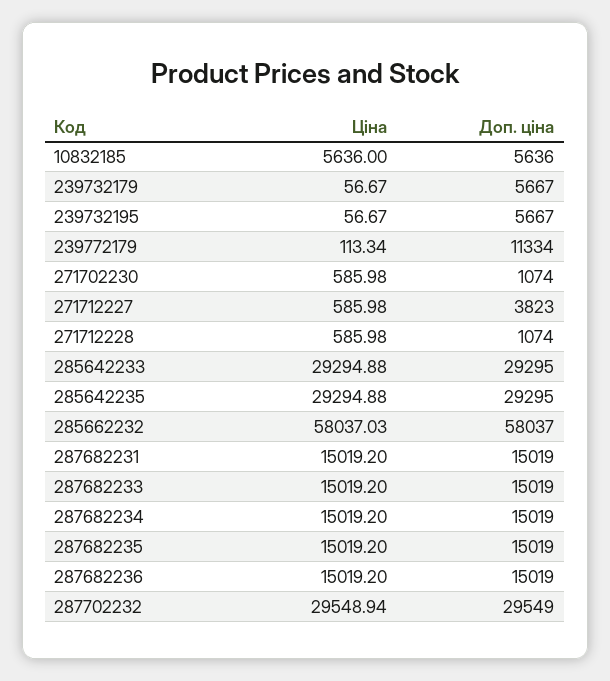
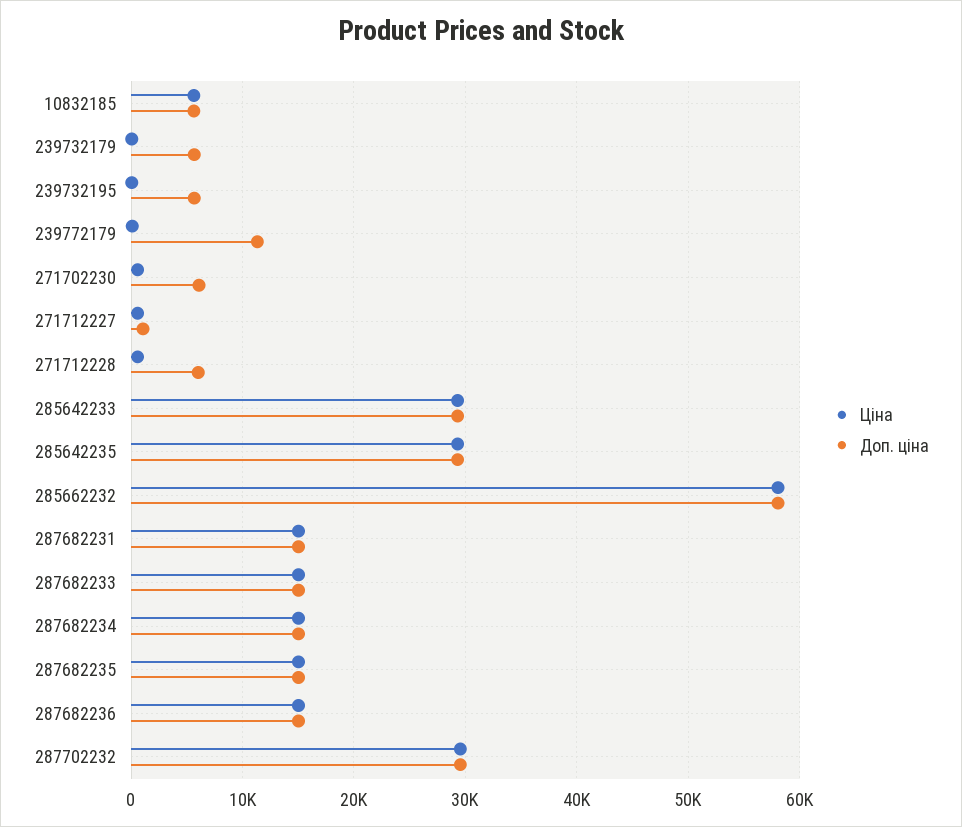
  {
    "Ціна": {
      "10832185": 5636,
      "239732179": 56.67,
      "239732195": 56.67,
      "239772179": 113.34,
      "271702230": 585.98,
      "271712227": 585.98,
      "271712228": 585.98,
      "285642233": 29294.88,
      "285642235": 29294.88,
      "285662232": 58037.03,
      "287682231": 15019.2,
      "287682233": 15019.2,
      "287682234": 15019.2,
      "287682235": 15019.2,
      "287682236": 15019.2,
      "287702232": 29548.94
    },
    "Доп. ціна": {
      "10832185": 5636,
      "239732179": 5667,
      "239732195": 5667,
      "239772179": 11334,
-     "271702230": 1074,
+     "271702230": 6000,
-     "271712227": 3823,
+     "271712227": 1000,
-     "271712228": 1074,
+     "271712228": 6000,
      "285642233": 29295,
      "285642235": 29295,
      "285662232": 58037,
      "287682231": 15019,
      "287682233": 15019,
      "287682234": 15019,
      "287682235": 15019,
      "287682236": 15019,
      "287702232": 29549
    }
  }

